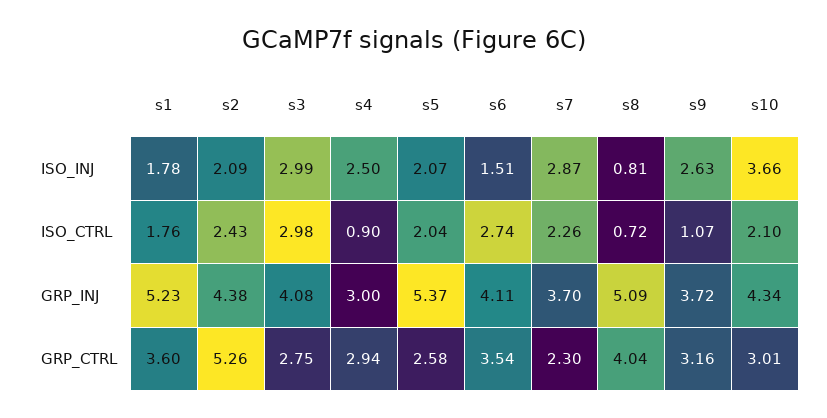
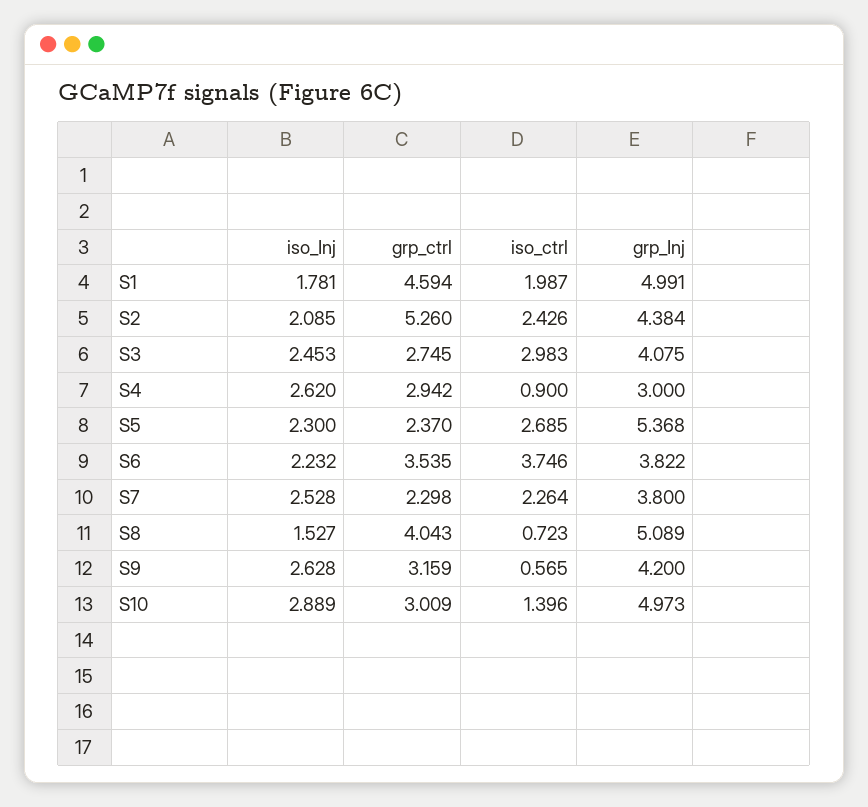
  {
    "s1": {
      "ISO_INJ": 1.781,
-     "ISO_CTRL": 1.76,
+     "ISO_CTRL": 1.987,
-     "GRP_INJ": 5.23,
+     "GRP_INJ": 4.991,
-     "GRP_CTRL": 3.6
+     "GRP_CTRL": 4.594
    },
    "s2": {
      "ISO_INJ": 2.085,
      "ISO_CTRL": 2.426,
      "GRP_INJ": 4.384,
      "GRP_CTRL": 5.26
    },
    "s3": {
-     "ISO_INJ": 2.99,
+     "ISO_INJ": 2.453,
      "ISO_CTRL": 2.983,
      "GRP_INJ": 4.075,
      "GRP_CTRL": 2.745
    },
    "s4": {
-     "ISO_INJ": 2.5,
+     "ISO_INJ": 2.62,
      "ISO_CTRL": 0.9,
      "GRP_INJ": 3,
      "GRP_CTRL": 2.942
    },
    "s5": {
-     "ISO_INJ": 2.07,
+     "ISO_INJ": 2.3,
-     "ISO_CTRL": 2.04,
+     "ISO_CTRL": 2.685,
      "GRP_INJ": 5.368,
-     "GRP_CTRL": 2.58
+     "GRP_CTRL": 2.37
    },
    "s6": {
-     "ISO_INJ": 1.51,
+     "ISO_INJ": 2.232,
-     "ISO_CTRL": 2.74,
+     "ISO_CTRL": 3.746,
-     "GRP_INJ": 4.11,
+     "GRP_INJ": 3.822,
      "GRP_CTRL": 3.535
    },
    "s7": {
-     "ISO_INJ": 2.87,
+     "ISO_INJ": 2.528,
      "ISO_CTRL": 2.264,
-     "GRP_INJ": 3.7,
+     "GRP_INJ": 3.8,
      "GRP_CTRL": 2.298
    },
    "s8": {
-     "ISO_INJ": 0.81,
+     "ISO_INJ": 1.527,
      "ISO_CTRL": 0.723,
      "GRP_INJ": 5.089,
      "GRP_CTRL": 4.043
    },
    "s9": {
      "ISO_INJ": 2.628,
-     "ISO_CTRL": 1.07,
+     "ISO_CTRL": 0.565,
-     "GRP_INJ": 3.72,
+     "GRP_INJ": 4.2,
      "GRP_CTRL": 3.159
    },
    "s10": {
-     "ISO_INJ": 3.66,
+     "ISO_INJ": 2.889,
-     "ISO_CTRL": 2.1,
+     "ISO_CTRL": 1.396,
-     "GRP_INJ": 4.34,
+     "GRP_INJ": 4.973,
      "GRP_CTRL": 3.009
    }
  }

